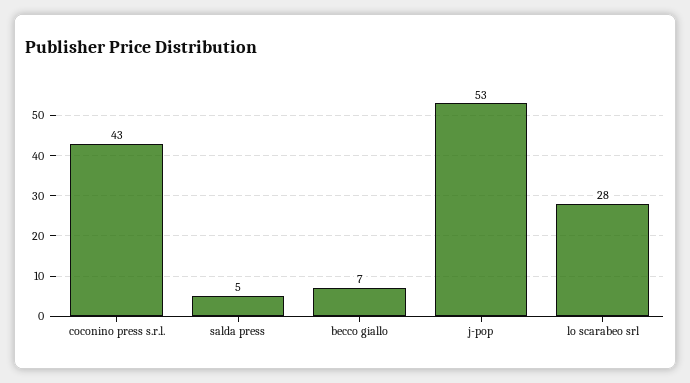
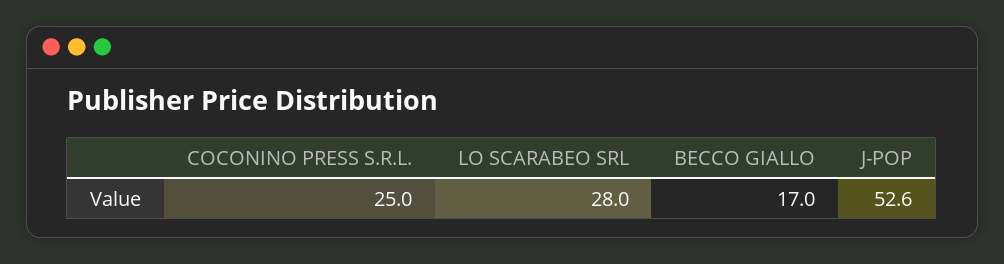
  {
-   "coconino press s.r.l.": 43,
+   "coconino press s.r.l.": 25,
-   "salda press": 5,
-   "becco giallo": 7,
+   "becco giallo": 17,
    "j-pop": 52.6,
    "lo scarabeo srl": 28
  }

